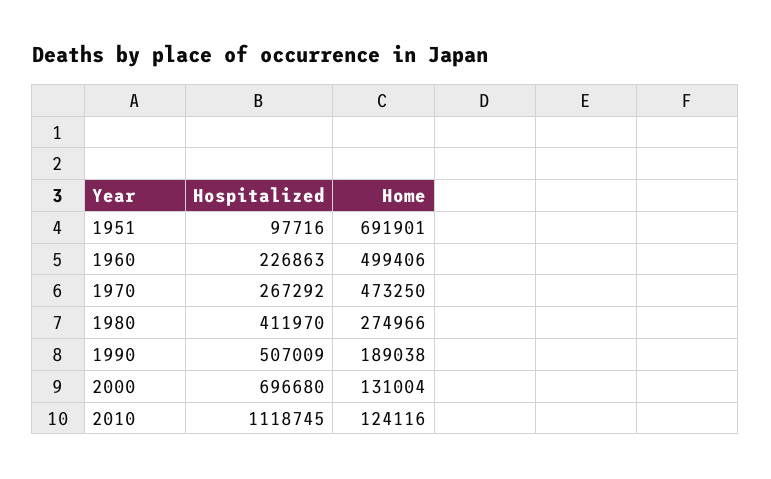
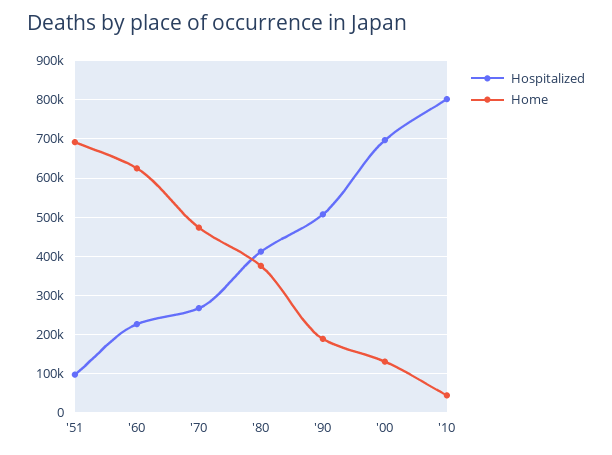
  {
    "Hospitalized": {
      "1951": 97716,
      "1960": 226863,
      "1970": 267292,
      "1980": 411970,
      "1990": 507009,
      "2000": 696680,
-     "2010": 1118745
+     "2010": 800000
    },
    "Home": {
      "1951": 691901,
-     "1960": 499406,
+     "1960": 620000,
      "1970": 473250,
-     "1980": 274966,
+     "1980": 380000,
      "1990": 189038,
      "2000": 131004,
-     "2010": 124116
+     "2010": 40000
    }
  }

